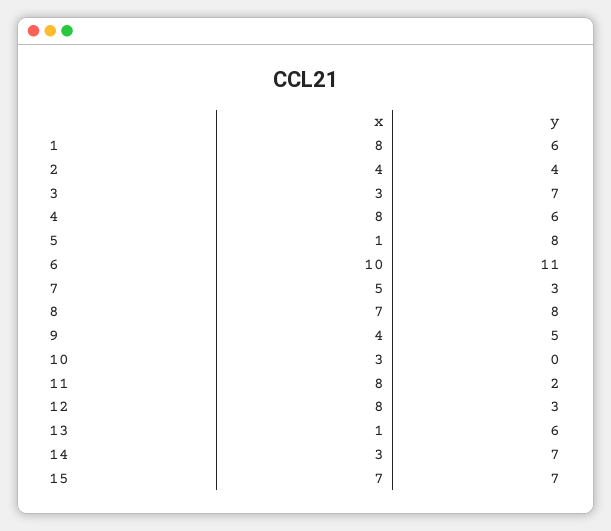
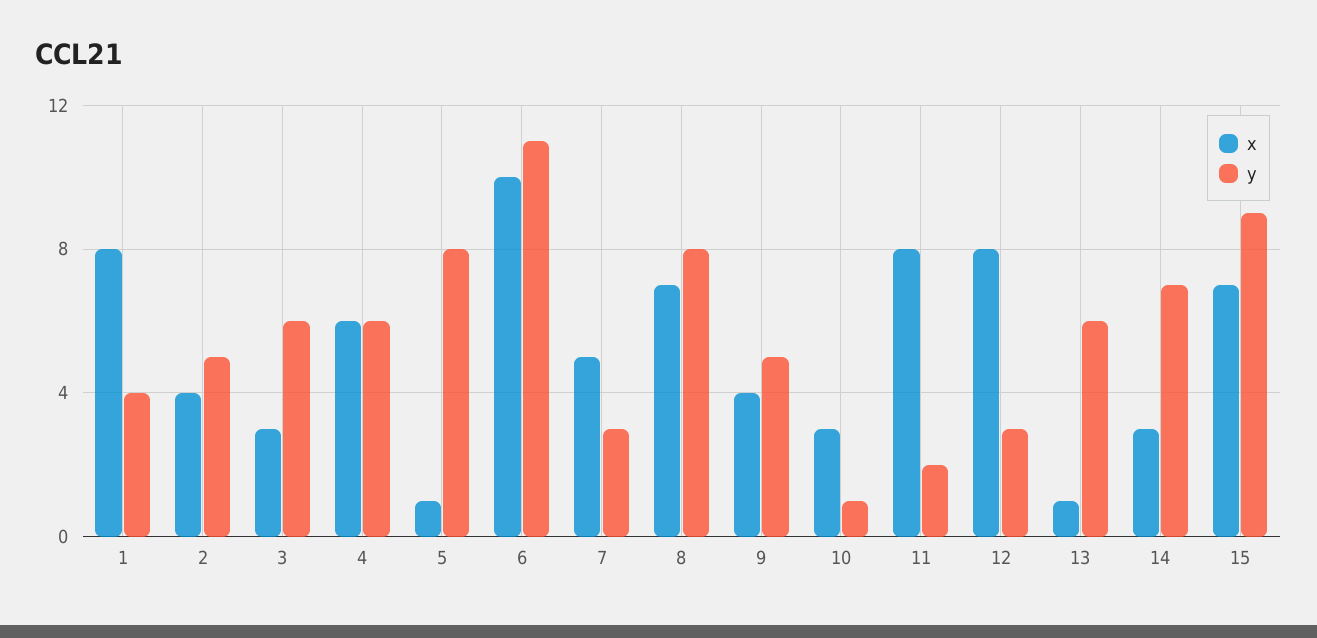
  {
    "x": {
      "1": 8,
      "2": 4,
      "3": 3,
-     "4": 8,
+     "4": 6,
      "5": 1,
      "6": 10,
      "7": 5,
      "8": 7,
      "9": 4,
      "10": 3,
      "11": 8,
      "12": 8,
      "13": 1,
      "14": 3,
      "15": 7
    },
    "y": {
-     "1": 6,
+     "1": 4,
-     "2": 4,
+     "2": 5,
-     "3": 7,
+     "3": 6,
      "4": 6,
      "5": 8,
      "6": 11,
      "7": 3,
      "8": 8,
      "9": 5,
-     "10": 0,
+     "10": 1,
      "11": 2,
      "12": 3,
      "13": 6,
      "14": 7,
-     "15": 7
+     "15": 9
    }
  }

